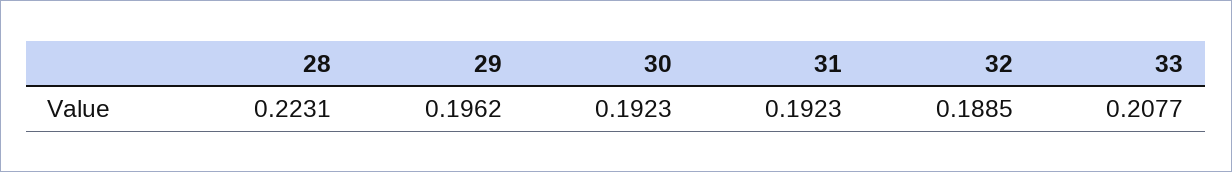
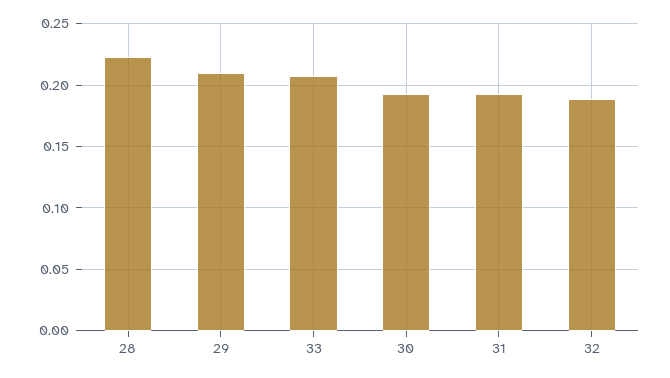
  {
    "28": 0.2231,
-   "29": 0.1962,
+   "29": 0.21,
    "30": 0.1923,
    "31": 0.1923,
    "32": 0.1885,
    "33": 0.2077
  }

